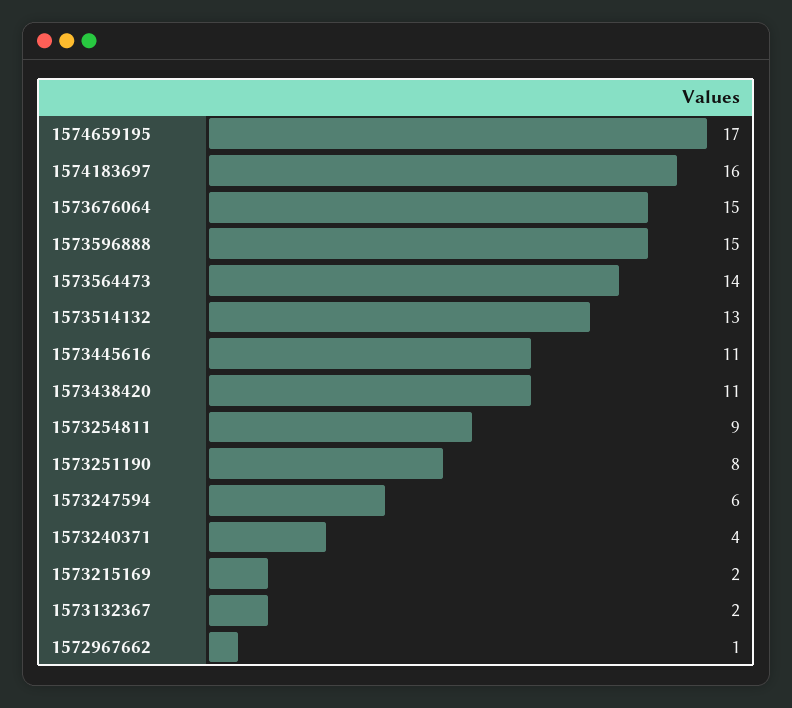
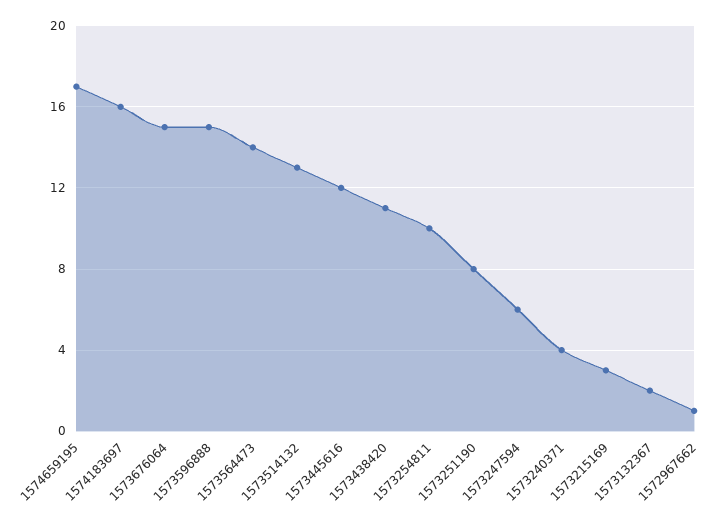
  {
    "1574659195": 17,
    "1574183697": 16,
    "1573676064": 15,
    "1573596888": 15,
    "1573564473": 14,
    "1573514132": 13,
-   "1573445616": 11,
+   "1573445616": 12,
    "1573438420": 11,
-   "1573254811": 9,
+   "1573254811": 10,
    "1573251190": 8,
    "1573247594": 6,
    "1573240371": 4,
-   "1573215169": 2,
+   "1573215169": 3,
    "1573132367": 2,
    "1572967662": 1
  }

